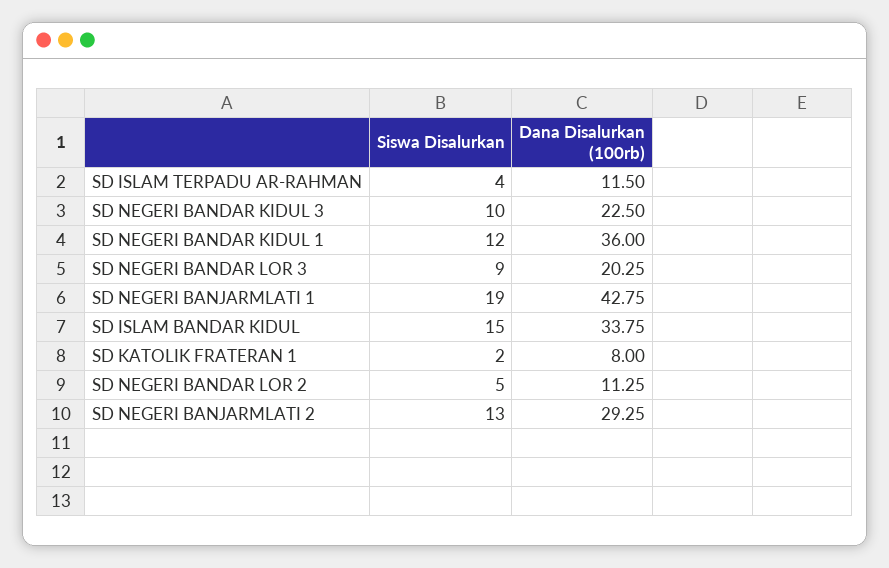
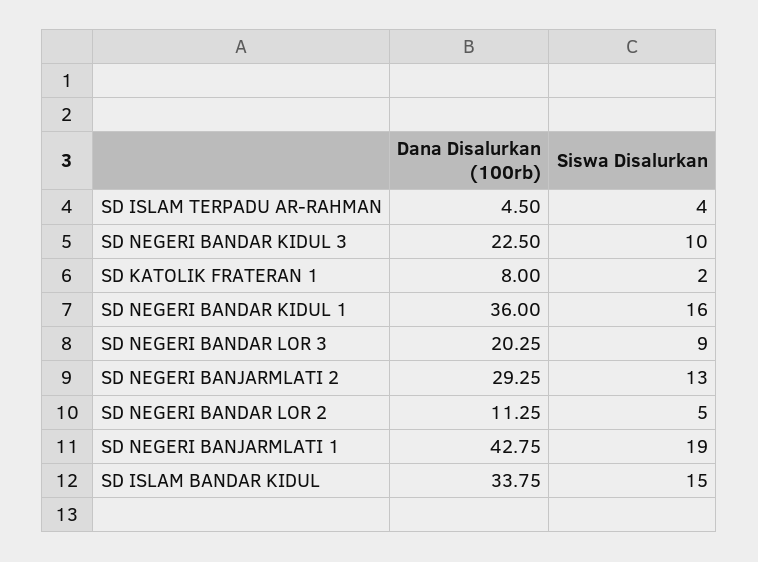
  {
    "Siswa Disalurkan": {
      "SD ISLAM TERPADU AR-RAHMAN": 4,
      "SD NEGERI BANDAR KIDUL 3": 10,
-     "SD NEGERI BANDAR KIDUL 1": 12,
+     "SD NEGERI BANDAR KIDUL 1": 16,
      "SD NEGERI BANDAR LOR 3": 9,
      "SD NEGERI BANJARMLATI 1": 19,
      "SD ISLAM BANDAR KIDUL": 15,
      "SD KATOLIK FRATERAN 1": 2,
      "SD NEGERI BANDAR LOR 2": 5,
      "SD NEGERI BANJARMLATI 2": 13
    },
    "Dana Disalurkan (100rb)": {
-     "SD ISLAM TERPADU AR-RAHMAN": 11.5,
+     "SD ISLAM TERPADU AR-RAHMAN": 4.5,
      "SD NEGERI BANDAR KIDUL 3": 22.5,
      "SD NEGERI BANDAR KIDUL 1": 36,
      "SD NEGERI BANDAR LOR 3": 20.25,
      "SD NEGERI BANJARMLATI 1": 42.75,
      "SD ISLAM BANDAR KIDUL": 33.75,
      "SD KATOLIK FRATERAN 1": 8,
      "SD NEGERI BANDAR LOR 2": 11.25,
      "SD NEGERI BANJARMLATI 2": 29.25
    }
  }

